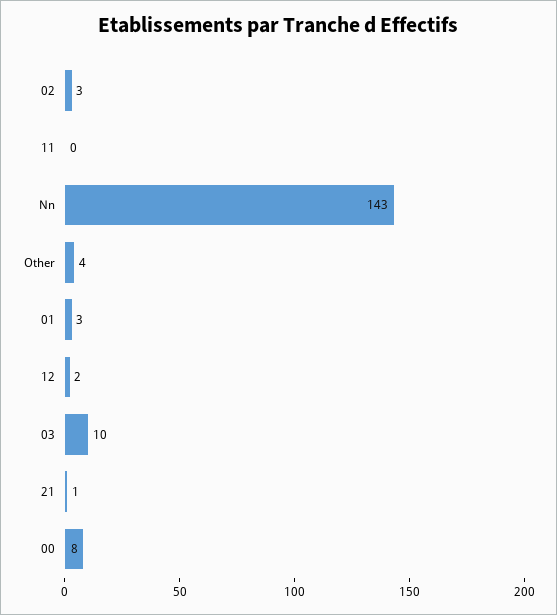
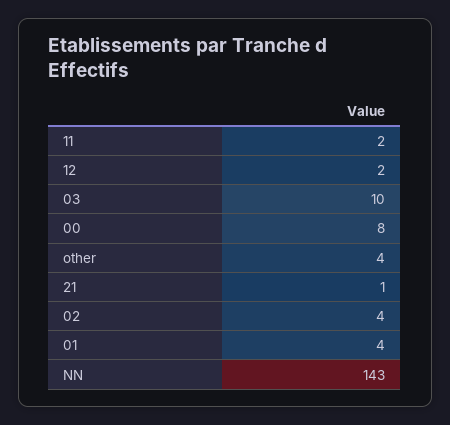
  {
-   "02": 3,
+   "02": 4,
-   "11": 0,
+   "11": 2,
    "Nn": 143,
    "Other": 4,
-   "01": 3,
+   "01": 4,
    "12": 2,
    "03": 10,
    "21": 1,
    "00": 8
  }

